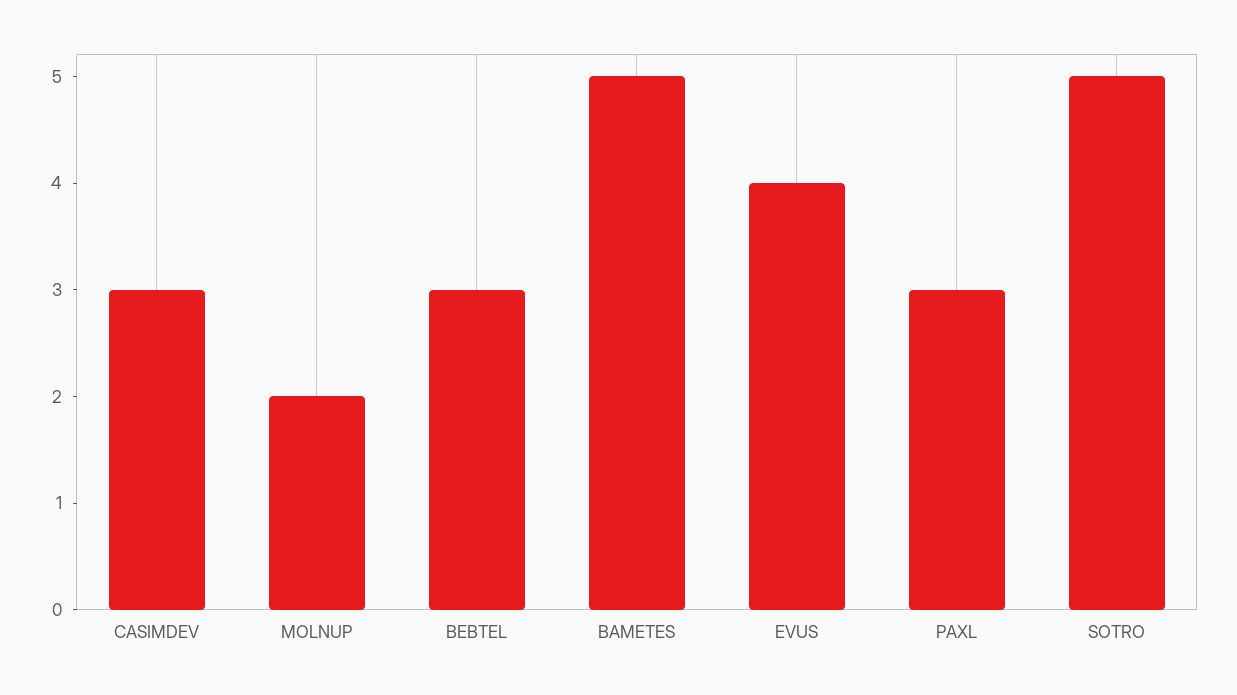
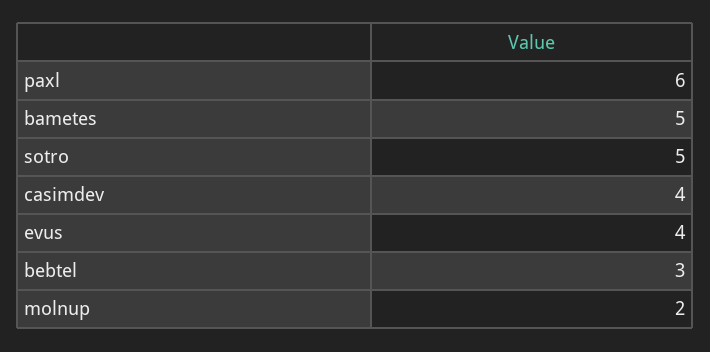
  {
-   "CASIMDEV": 3,
+   "CASIMDEV": 4,
    "MOLNUP": 2,
    "BEBTEL": 3,
    "BAMETES": 5,
    "EVUS": 4,
-   "PAXL": 3,
+   "PAXL": 6,
    "SOTRO": 5
  }

